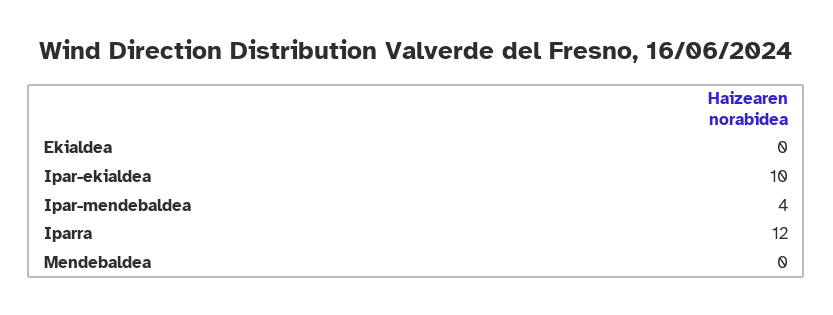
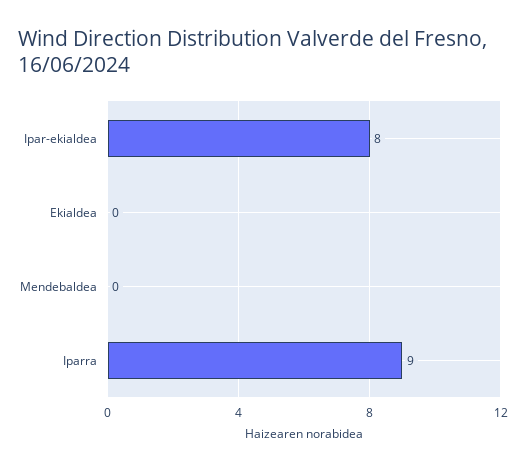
  {
    "Ekialdea": 0,
-   "Ipar-ekialdea": 10,
+   "Ipar-ekialdea": 8,
-   "Ipar-mendebaldea": 4,
-   "Iparra": 12,
+   "Iparra": 9,
    "Mendebaldea": 0
  }

